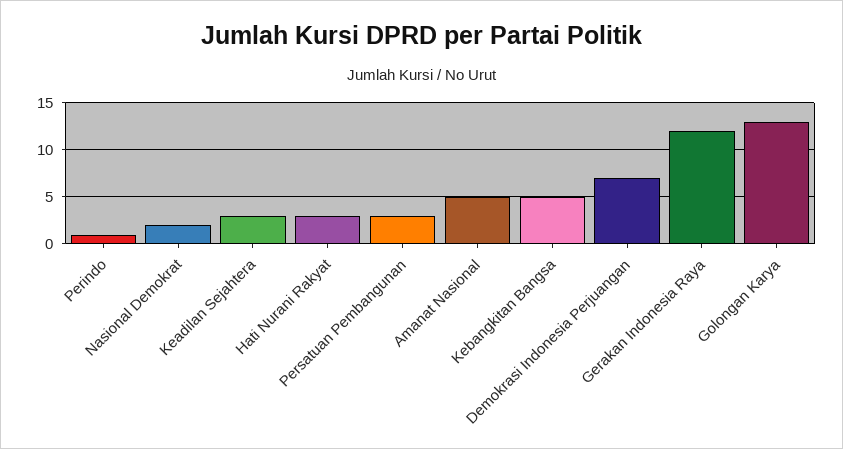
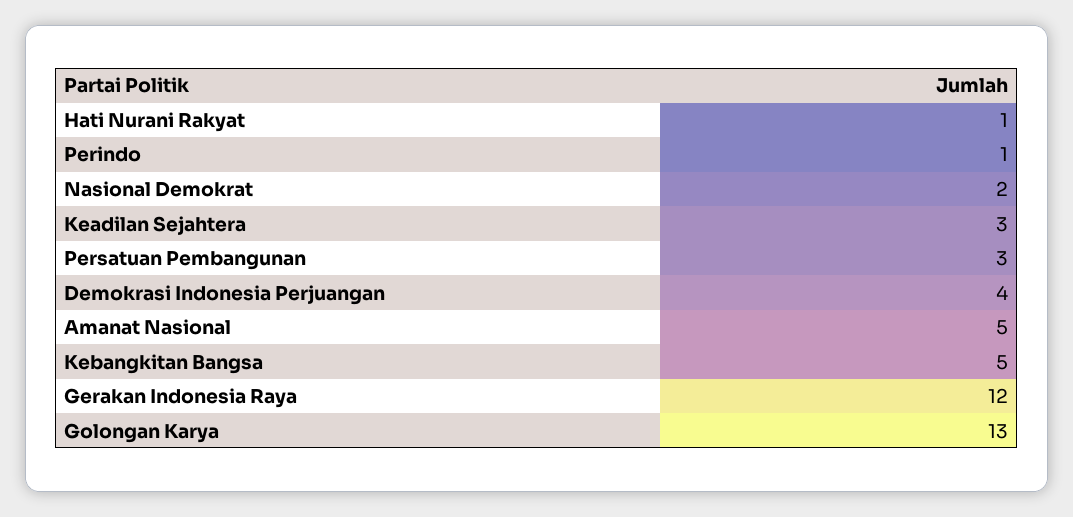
  {
    "Perindo": 1,
    "Nasional Demokrat": 2,
    "Keadilan Sejahtera": 3,
-   "Hati Nurani Rakyat": 3,
+   "Hati Nurani Rakyat": 1,
    "Persatuan Pembangunan": 3,
    "Amanat Nasional": 5,
    "Kebangkitan Bangsa": 5,
-   "Demokrasi Indonesia Perjuangan": 7,
+   "Demokrasi Indonesia Perjuangan": 4,
    "Gerakan Indonesia Raya": 12,
    "Golongan Karya": 13
  }

